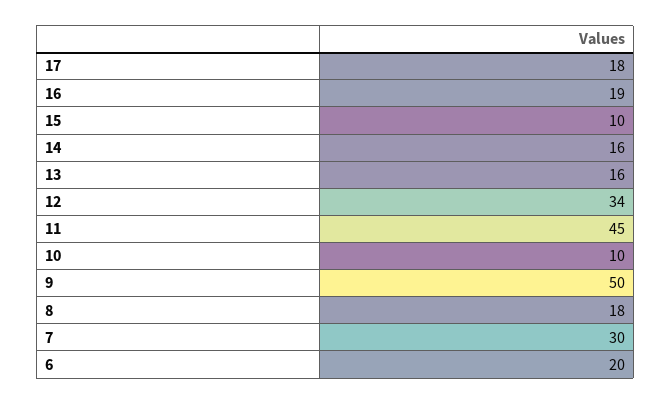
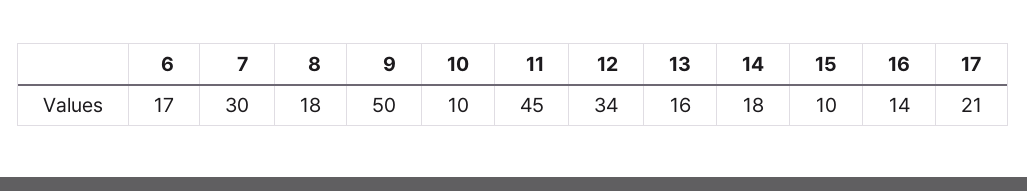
  {
-   "17": 18,
+   "17": 21,
-   "16": 19,
+   "16": 14,
    "15": 10,
-   "14": 16,
+   "14": 18,
    "13": 16,
    "12": 34,
    "11": 45,
    "10": 10,
    "9": 50,
    "8": 18,
    "7": 30,
-   "6": 20
+   "6": 17
  }

